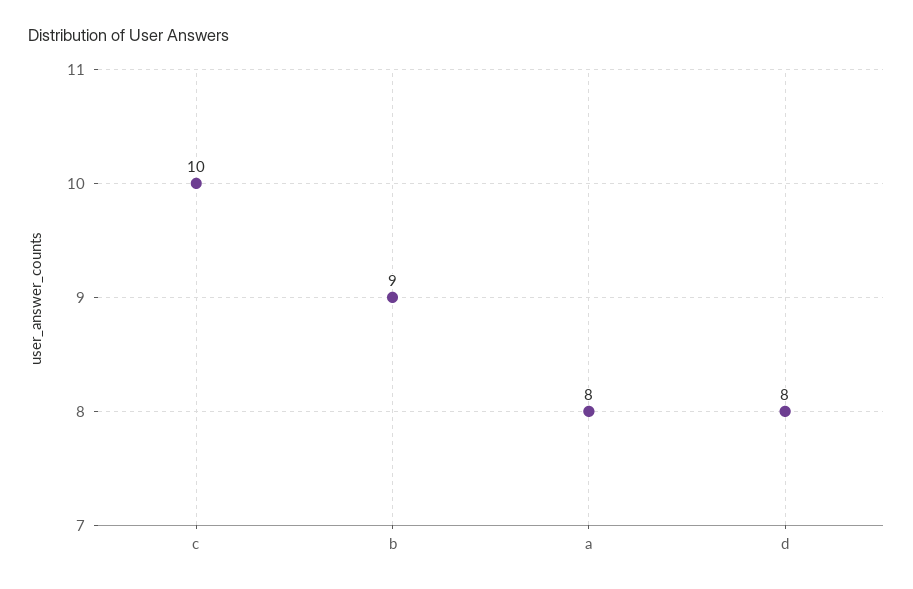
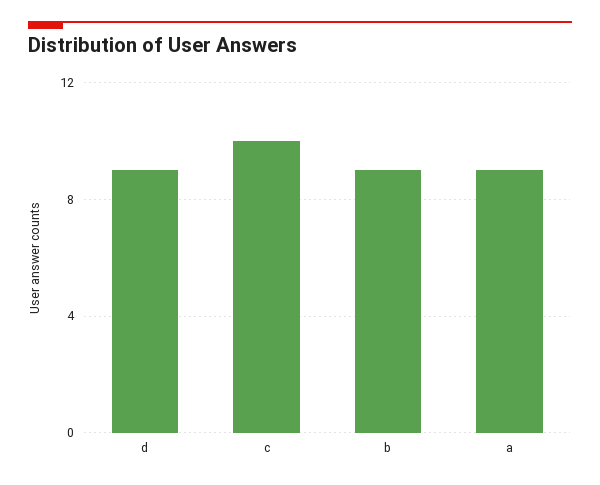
  {
    "c": 10,
    "b": 9,
-   "a": 8,
+   "a": 9,
-   "d": 8
+   "d": 9
  }

